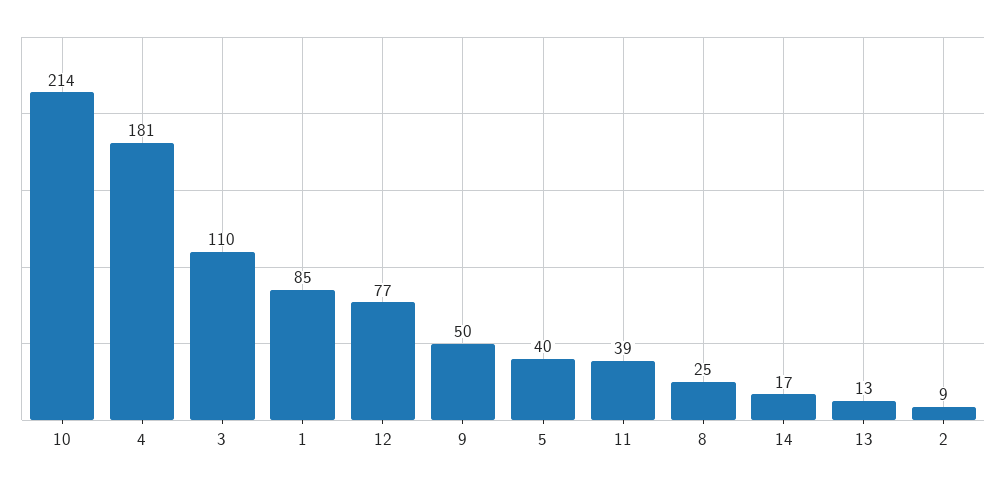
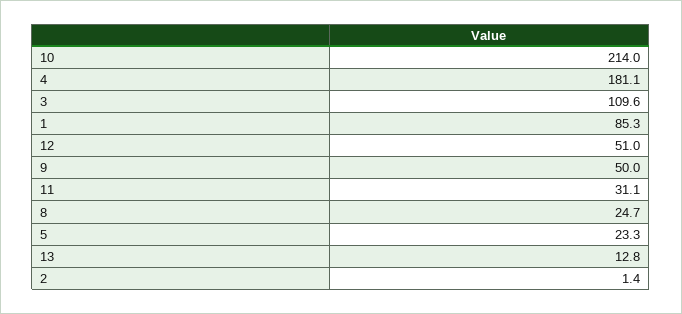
  {
    "10": 214,
    "4": 181.1,
    "3": 109.6,
    "1": 85.3,
-   "12": 77,
+   "12": 51,
    "9": 50,
-   "5": 40,
+   "5": 23.3,
-   "11": 39,
+   "11": 31.1,
    "8": 24.7,
-   "14": 17,
    "13": 12.8,
-   "2": 9
+   "2": 1.4
  }

